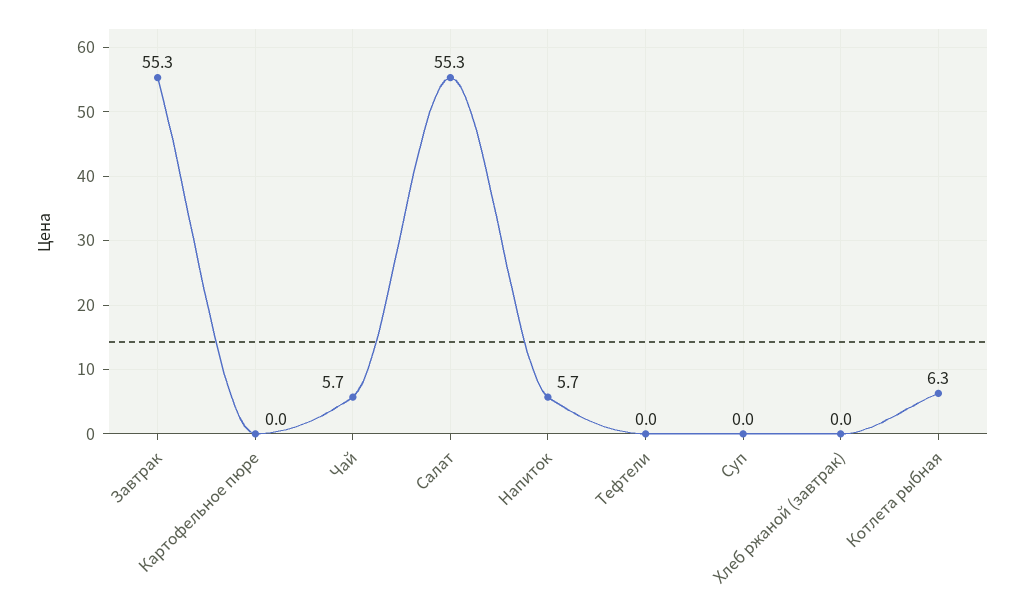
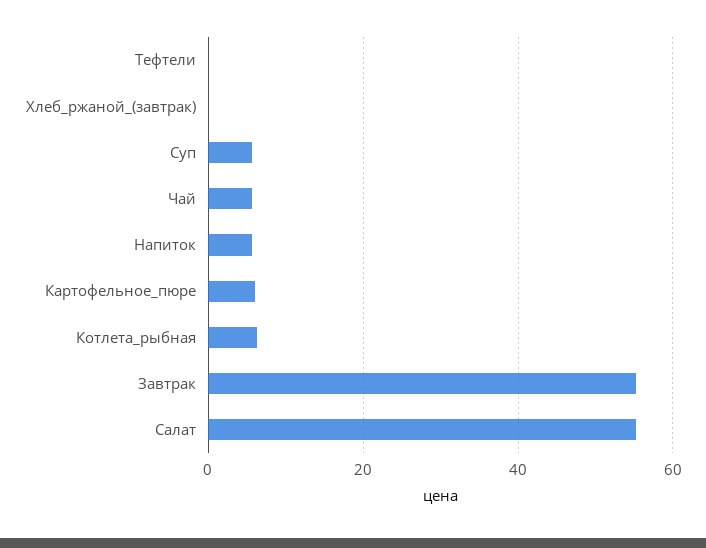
  {
    "Завтрак": 55.3,
-   "Картофельное пюре": 0,
+   "Картофельное пюре": 6,
    "Чай": 5.7,
    "Салат": 55.3,
    "Напиток": 5.7,
    "Тефтели": 0,
-   "Суп": 0,
+   "Суп": 6,
    "Хлеб ржаной (завтрак)": 0,
    "Котлета рыбная": 6.3
  }

